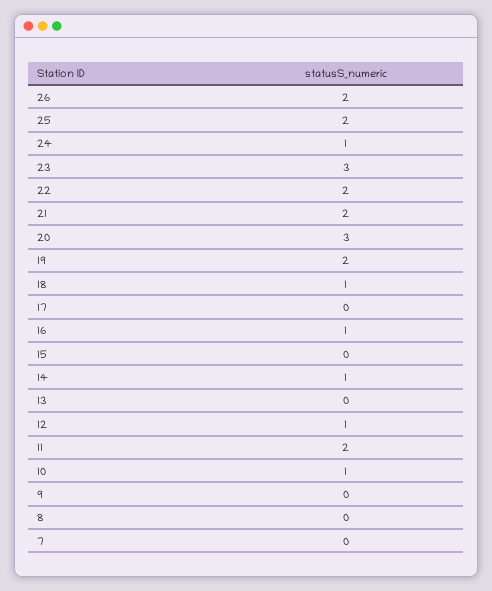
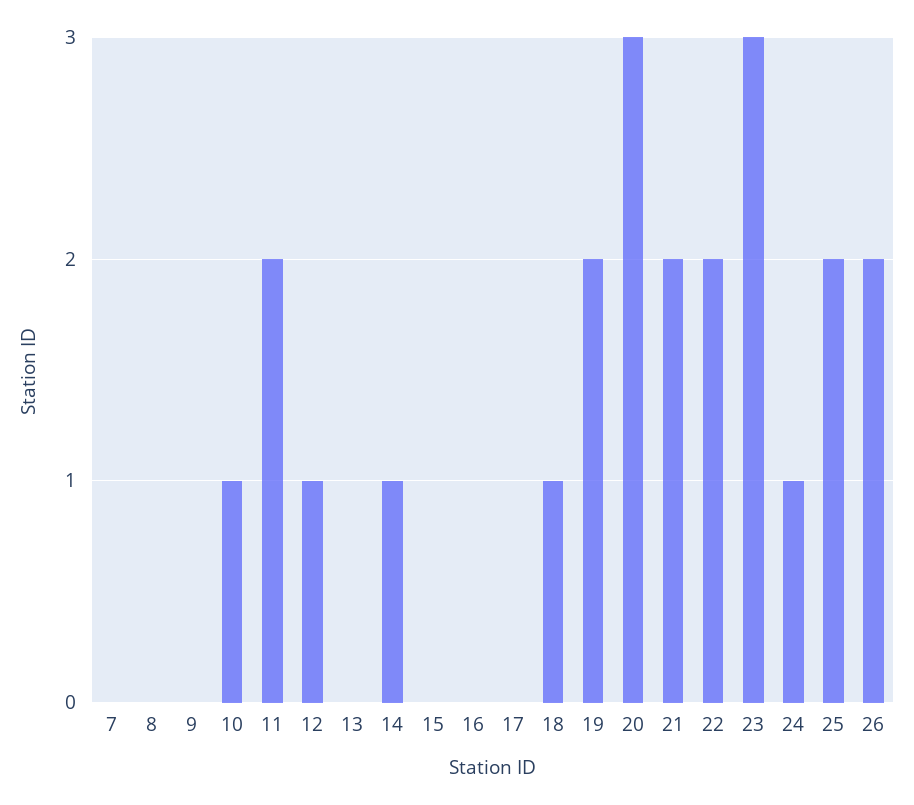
  {
    "26": 2,
    "25": 2,
    "24": 1,
    "23": 3,
    "22": 2,
    "21": 2,
    "20": 3,
    "19": 2,
    "18": 1,
    "17": 0,
-   "16": 1,
+   "16": 0,
    "15": 0,
    "14": 1,
    "13": 0,
    "12": 1,
    "11": 2,
    "10": 1,
    "9": 0,
    "8": 0,
    "7": 0
  }

